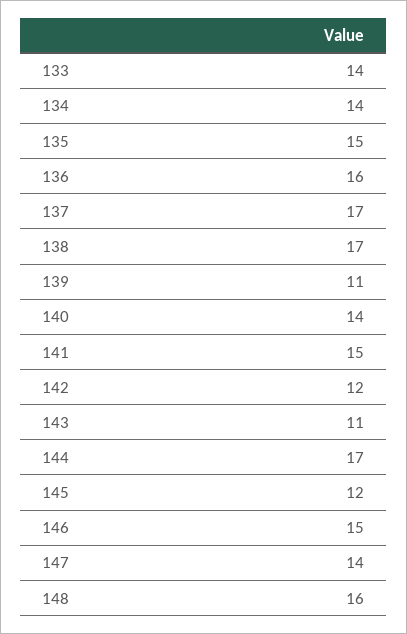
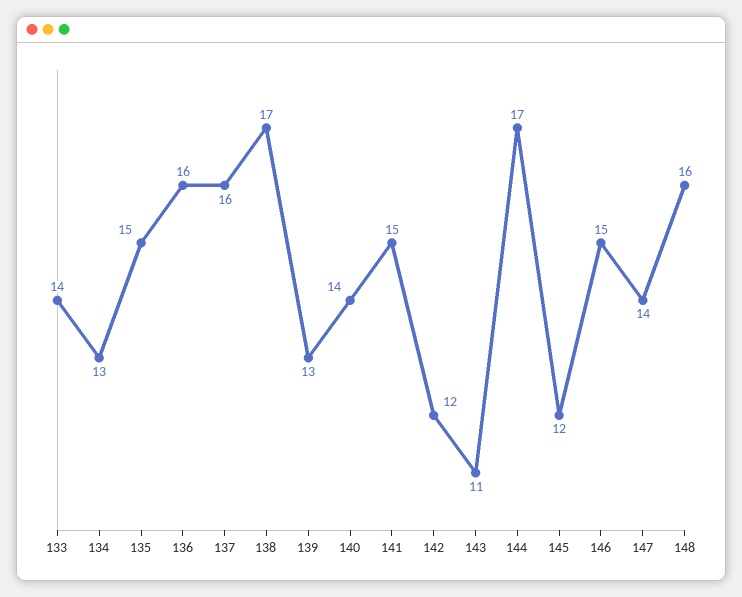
  {
    "133": 14,
-   "134": 14,
+   "134": 13,
    "135": 15,
    "136": 16,
-   "137": 17,
+   "137": 16,
    "138": 17,
-   "139": 11,
+   "139": 13,
    "140": 14,
    "141": 15,
    "142": 12,
    "143": 11,
    "144": 17,
    "145": 12,
    "146": 15,
    "147": 14,
    "148": 16
  }

